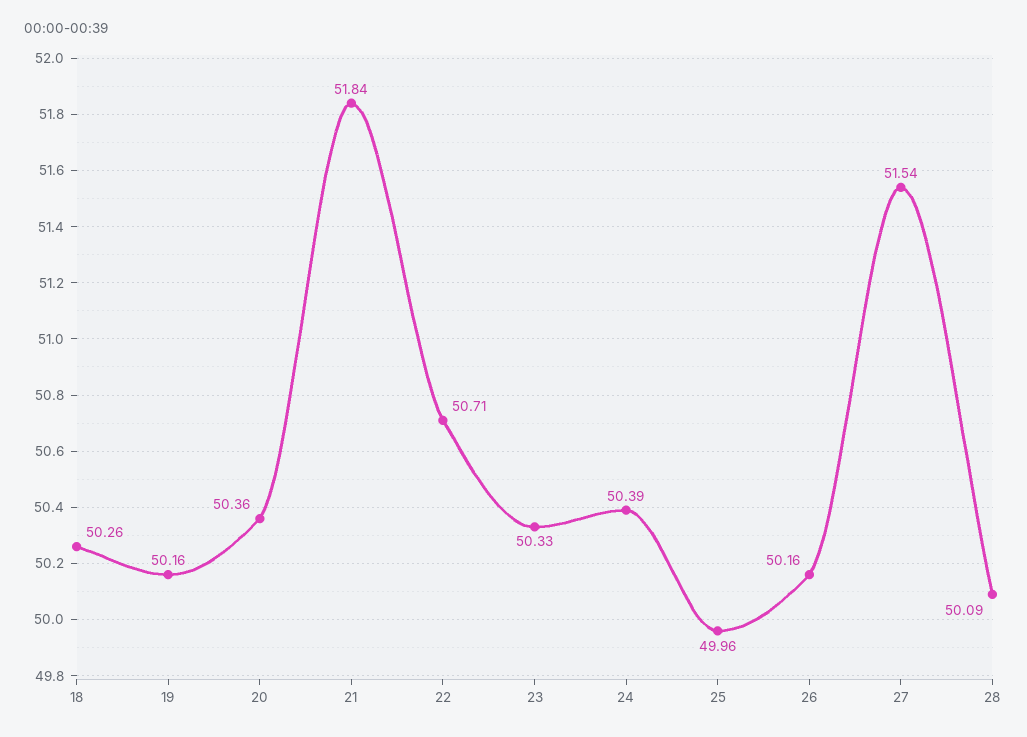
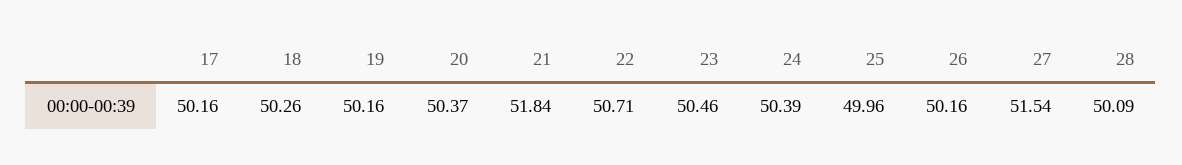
  {
    "18": 50.26,
    "19": 50.16,
-   "20": 50.36,
+   "20": 50.37,
    "21": 51.84,
    "22": 50.71,
-   "23": 50.33,
+   "23": 50.46,
    "24": 50.39,
    "25": 49.96,
    "26": 50.16,
    "27": 51.54,
-   "28": 50.09
+   "28": 50.09,
+   "17": 50.16
  }

